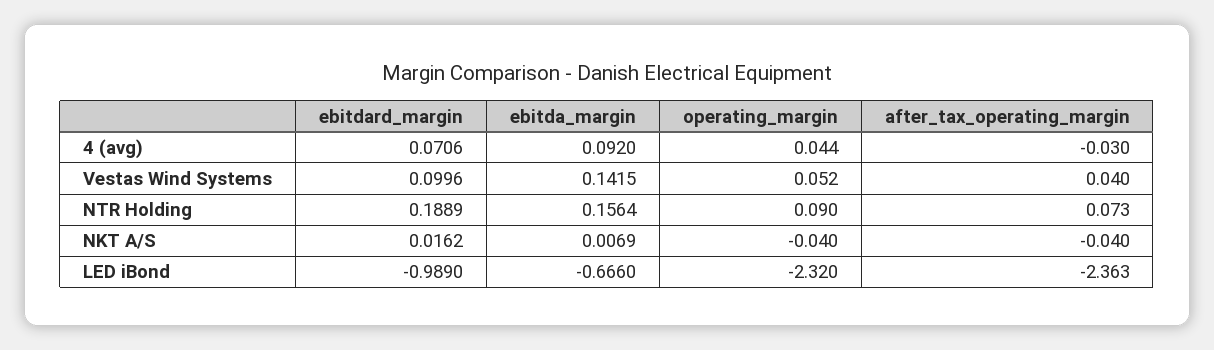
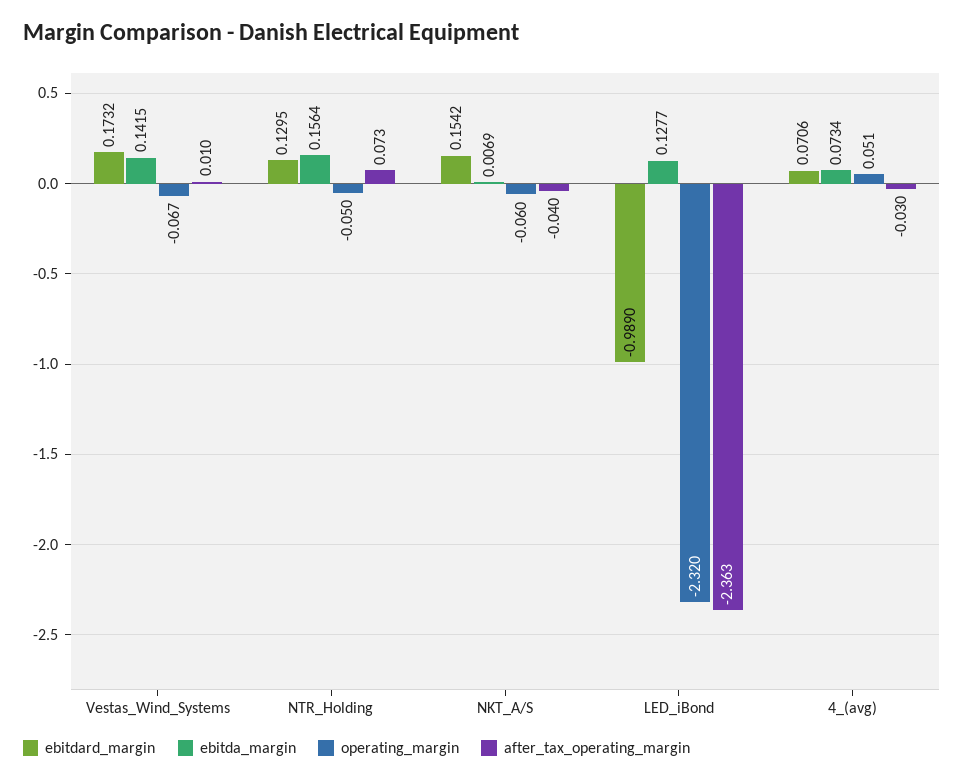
  {
    "ebitdard_margin": {
      "4 (avg)": 0.0706,
-     "Vestas Wind Systems": 0.0996,
+     "Vestas Wind Systems": 0.1732,
-     "NTR Holding": 0.1889,
+     "NTR Holding": 0.1295,
-     "NKT A/S": 0.0162,
+     "NKT A/S": 0.1542,
      "LED iBond": -0.989
    },
    "ebitda_margin": {
-     "4 (avg)": 0.092,
+     "4 (avg)": 0.0734,
      "Vestas Wind Systems": 0.1415,
      "NTR Holding": 0.1564,
      "NKT A/S": 0.0069,
-     "LED iBond": -0.666
+     "LED iBond": 0.1277
    },
    "operating_margin": {
-     "4 (avg)": 0.044,
+     "4 (avg)": 0.051,
-     "Vestas Wind Systems": 0.052,
+     "Vestas Wind Systems": -0.067,
-     "NTR Holding": 0.09,
+     "NTR Holding": -0.05,
-     "NKT A/S": -0.04,
+     "NKT A/S": -0.06,
      "LED iBond": -2.32
    },
    "after_tax_operating_margin": {
      "4 (avg)": -0.03,
-     "Vestas Wind Systems": 0.04,
+     "Vestas Wind Systems": 0.01,
      "NTR Holding": 0.073,
      "NKT A/S": -0.04,
      "LED iBond": -2.363
    }
  }

